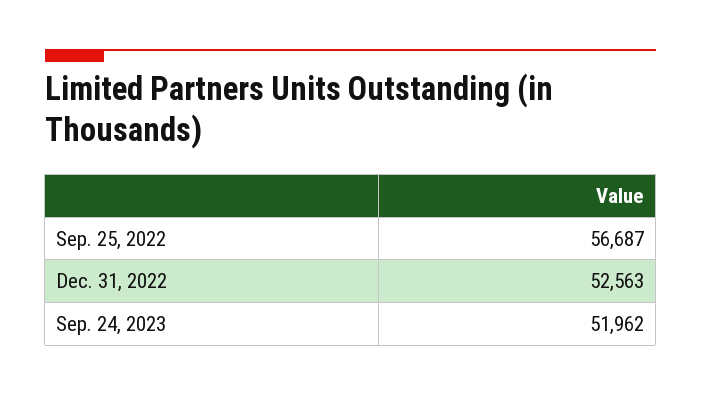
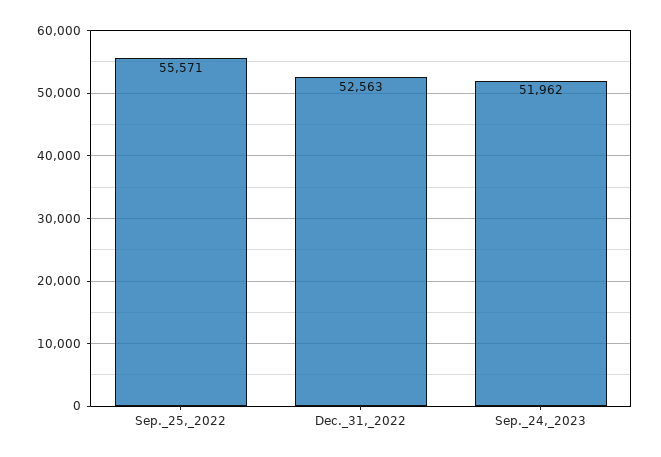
  {
-   "Sep. 25, 2022": 56687,
+   "Sep. 25, 2022": 55571,
    "Dec. 31, 2022": 52563,
    "Sep. 24, 2023": 51962
  }

